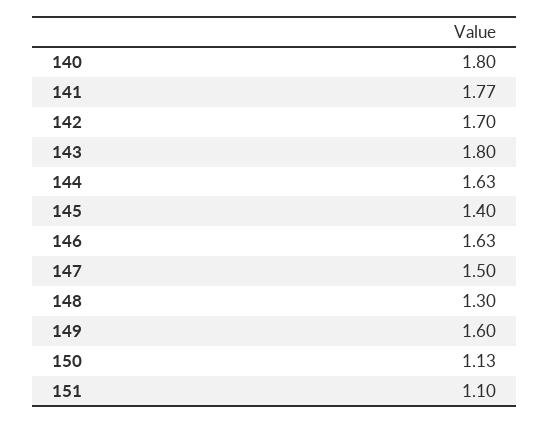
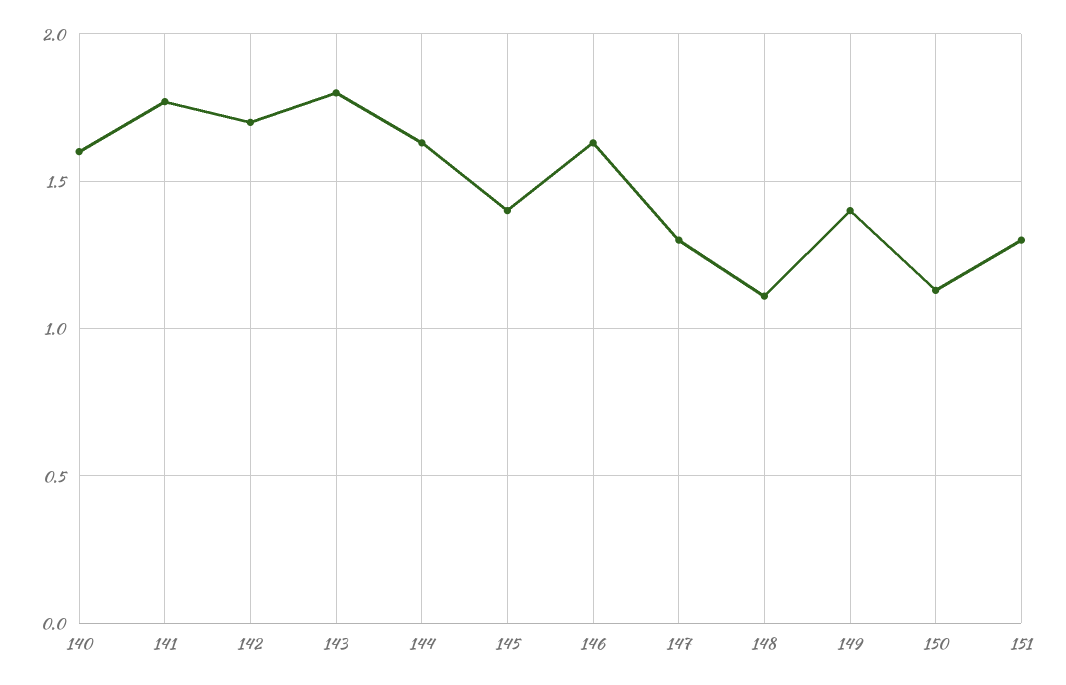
  {
-   "140": 1.8,
+   "140": 1.6,
    "141": 1.77,
    "142": 1.7,
    "143": 1.8,
    "144": 1.63,
    "145": 1.4,
    "146": 1.63,
-   "147": 1.5,
+   "147": 1.3,
-   "148": 1.3,
+   "148": 1.1,
-   "149": 1.6,
+   "149": 1.4,
    "150": 1.13,
-   "151": 1.1
+   "151": 1.3
  }

